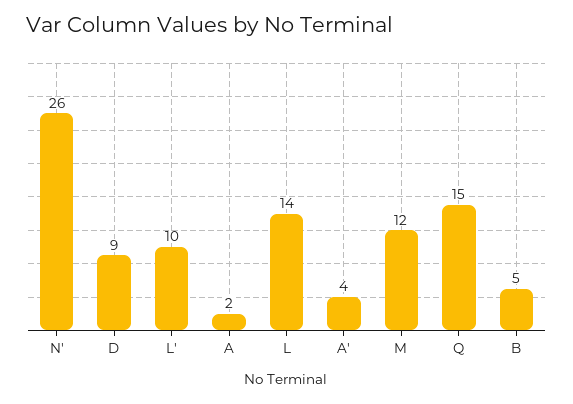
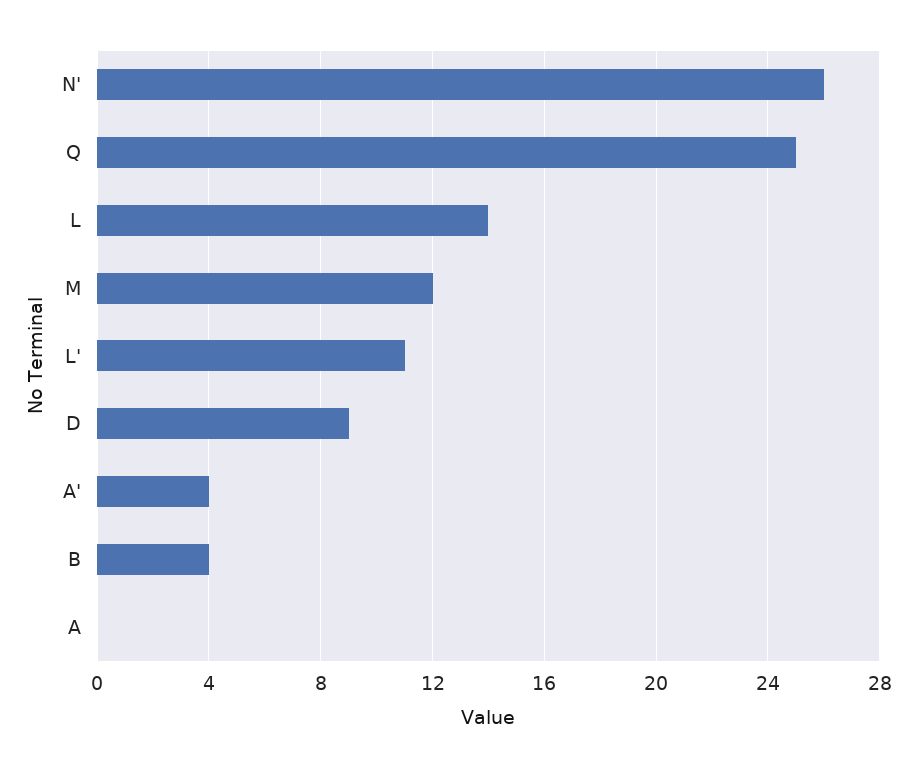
  {
    "N'": 26,
    "D": 9,
-   "L'": 10,
+   "L'": 11,
-   "A": 2,
+   "A": 0,
    "L": 14,
    "A'": 4,
    "M": 12,
-   "Q": 15,
+   "Q": 25,
-   "B": 5
+   "B": 4
  }

